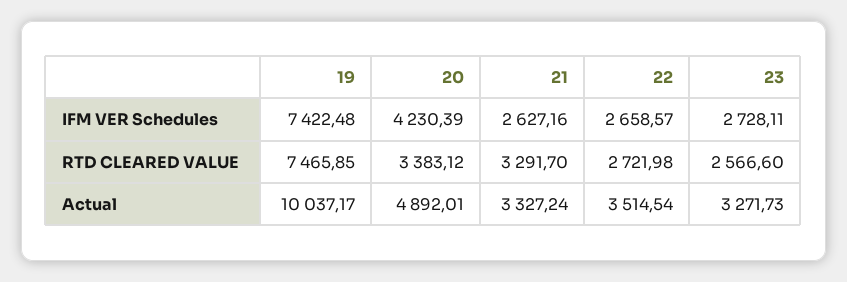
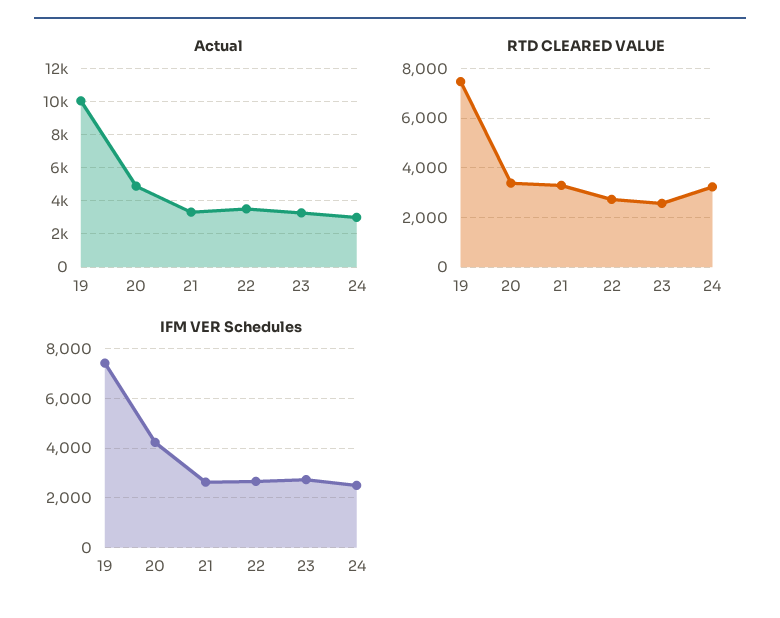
  {
    "IFM VER Schedules": {
      "19": 7422.48,
      "20": 4230.39,
      "21": 2627.16,
      "22": 2658.57,
-     "23": 2728.11
+     "23": 2728.11,
+     "24": 2500
    },
    "RTD CLEARED VALUE": {
      "19": 7465.85,
      "20": 3383.12,
      "21": 3291.7,
      "22": 2721.98,
-     "23": 2566.6
+     "23": 2566.6,
+     "24": 3250
    },
    "Actual": {
      "19": 10037.17,
      "20": 4892.01,
      "21": 3327.24,
      "22": 3514.54,
-     "23": 3271.73
+     "23": 3271.73,
+     "24": 3000
    }
  }

